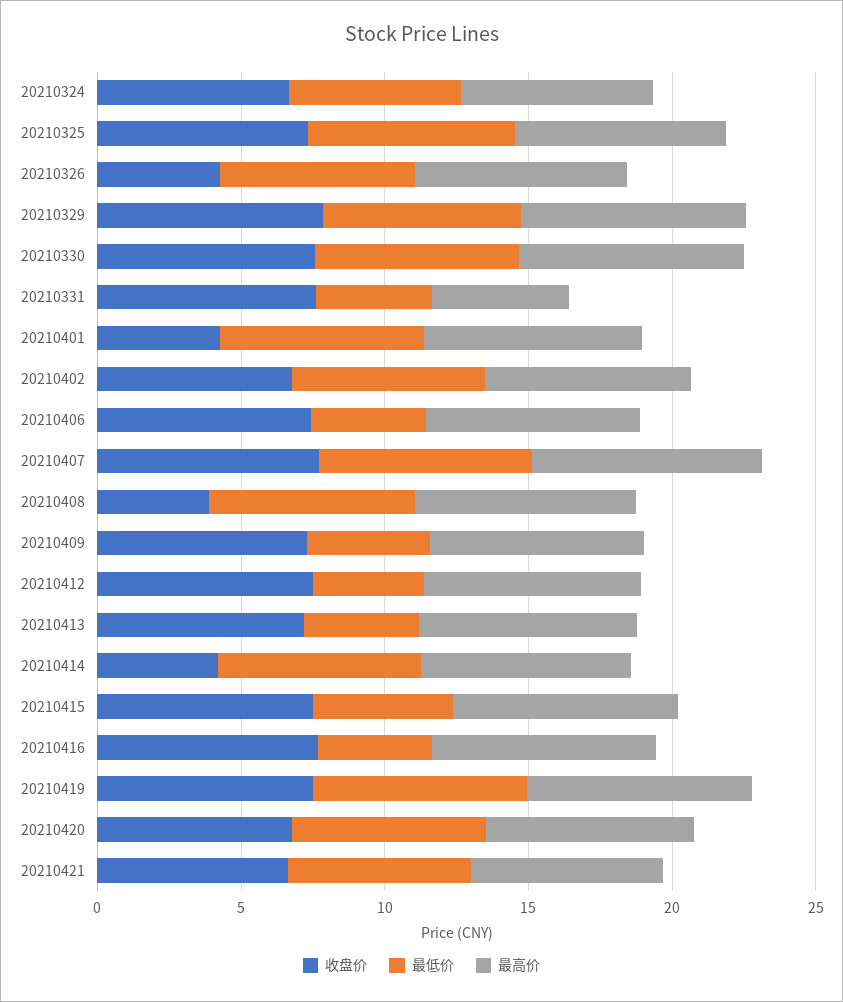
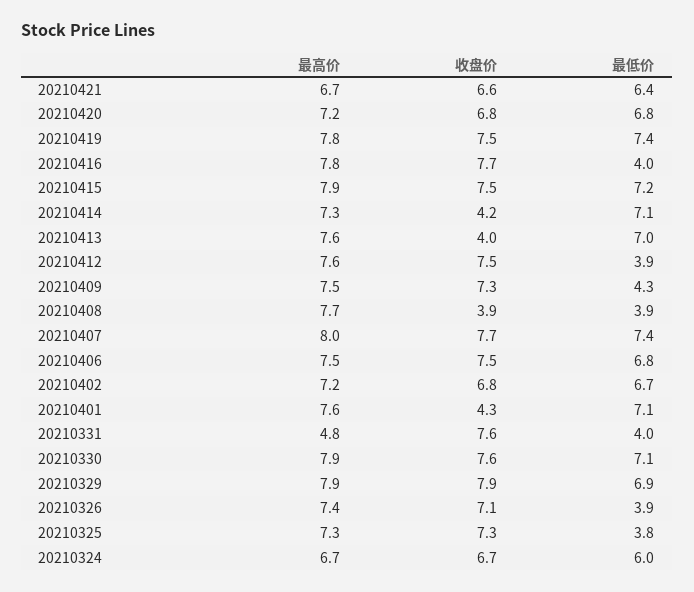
  {
    "收盘价": {
      "20210324": 6.7,
      "20210325": 7.3,
-     "20210326": 4,
+     "20210326": 7.1,
      "20210329": 7.9,
      "20210330": 7.6,
      "20210331": 7.6,
      "20210401": 4.3,
      "20210402": 6.8,
      "20210406": 7.5,
      "20210407": 7.7,
      "20210408": 3.9,
      "20210409": 7.3,
      "20210412": 7.5,
-     "20210413": 7,
+     "20210413": 4,
      "20210414": 4.2,
      "20210415": 7.5,
      "20210416": 7.7,
      "20210419": 7.5,
      "20210420": 6.8,
      "20210421": 6.6
    },
    "最低价": {
      "20210324": 6,
-     "20210325": 7,
+     "20210325": 3.8,
-     "20210326": 7,
+     "20210326": 3.9,
      "20210329": 6.9,
      "20210330": 7.1,
      "20210331": 4,
      "20210401": 7.1,
      "20210402": 6.7,
-     "20210406": 4,
+     "20210406": 6.8,
      "20210407": 7.4,
-     "20210408": 7,
+     "20210408": 3.9,
      "20210409": 4.3,
      "20210412": 3.9,
-     "20210413": 4,
+     "20210413": 7,
      "20210414": 7.1,
-     "20210415": 5,
+     "20210415": 7.2,
      "20210416": 4,
      "20210419": 7.4,
      "20210420": 6.8,
      "20210421": 6.4
    },
    "最高价": {
      "20210324": 6.7,
      "20210325": 7.3,
      "20210326": 7.4,
      "20210329": 7.9,
      "20210330": 7.9,
      "20210331": 4.8,
      "20210401": 7.6,
      "20210402": 7.2,
      "20210406": 7.5,
      "20210407": 8,
      "20210408": 7.7,
      "20210409": 7.5,
      "20210412": 7.6,
      "20210413": 7.6,
      "20210414": 7.3,
      "20210415": 7.9,
      "20210416": 7.8,
      "20210419": 7.8,
      "20210420": 7.2,
      "20210421": 6.7
    }
  }

